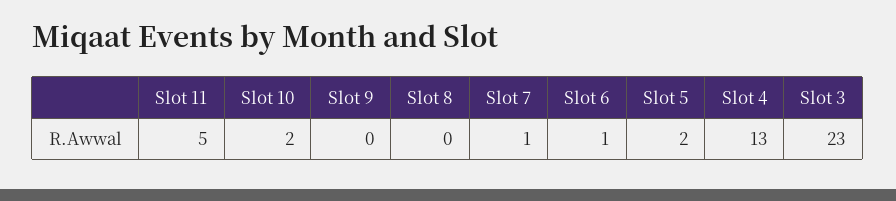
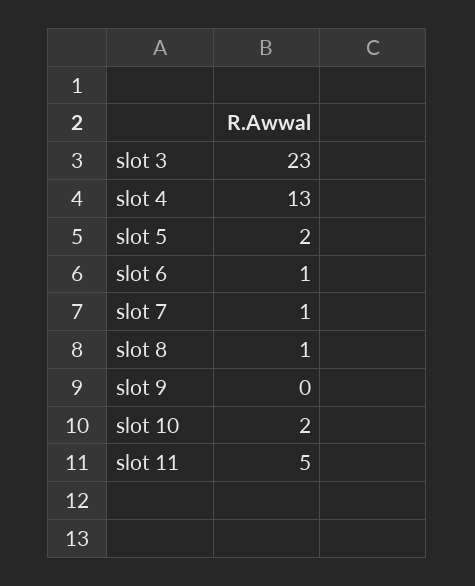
  {
    "Slot 11": 5,
    "Slot 10": 2,
    "Slot 9": 0,
-   "Slot 8": 0,
+   "Slot 8": 1,
    "Slot 7": 1,
    "Slot 6": 1,
    "Slot 5": 2,
    "Slot 4": 13,
    "Slot 3": 23
  }

